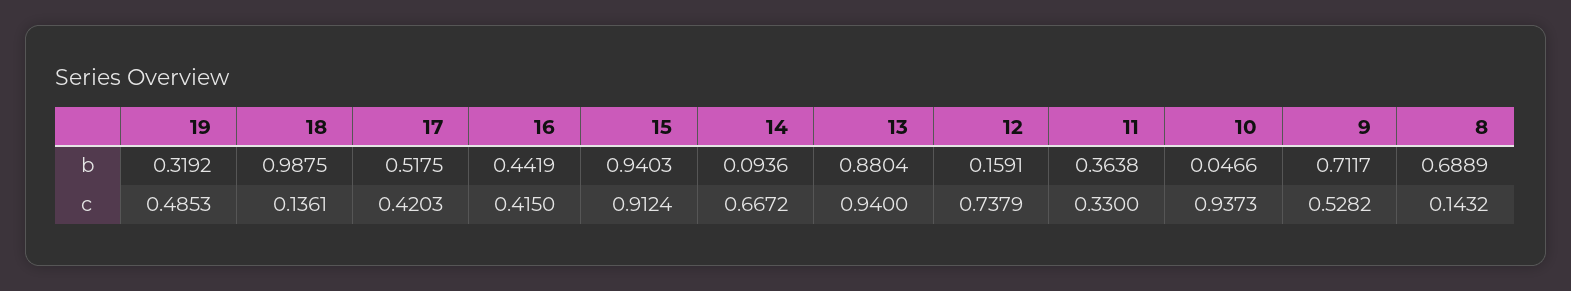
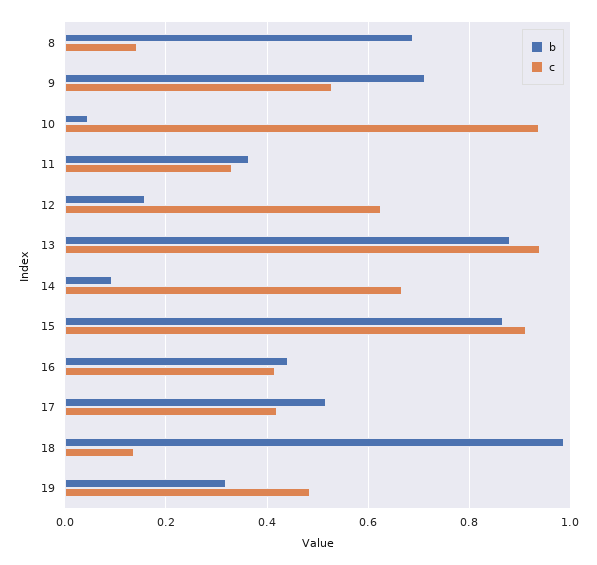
  {
    "b": {
      "19": 0.3192,
      "18": 0.9875,
      "17": 0.5175,
      "16": 0.4419,
-     "15": 0.9403,
+     "15": 0.86,
      "14": 0.0936,
      "13": 0.8804,
      "12": 0.1591,
      "11": 0.3638,
      "10": 0.0466,
      "9": 0.7117,
      "8": 0.6889
    },
    "c": {
      "19": 0.4853,
      "18": 0.1361,
      "17": 0.4203,
      "16": 0.415,
      "15": 0.9124,
      "14": 0.6672,
      "13": 0.94,
-     "12": 0.7379,
+     "12": 0.62,
      "11": 0.33,
      "10": 0.9373,
      "9": 0.5282,
      "8": 0.1432
    }
  }

